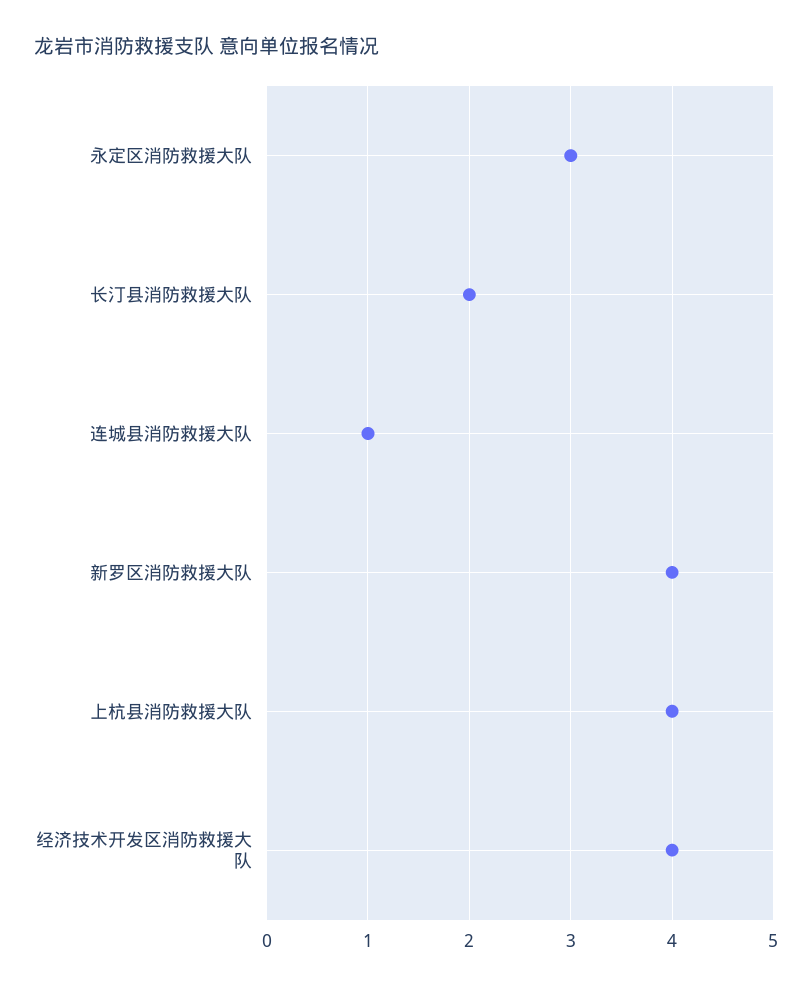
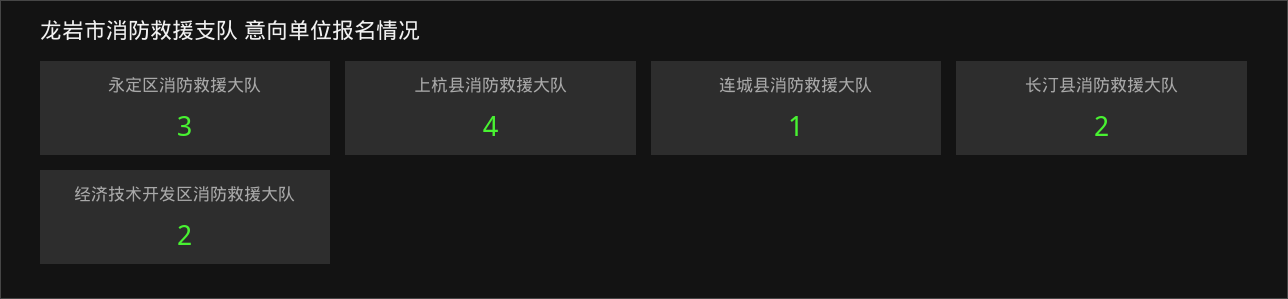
  {
    "永定区消防救援大队": 3,
    "长汀县消防救援大队": 2,
    "连城县消防救援大队": 1,
-   "新罗区消防救援大队": 4,
    "上杭县消防救援大队": 4,
-   "经济技术开发区消防救援大队": 4
+   "经济技术开发区消防救援大队": 2
  }

